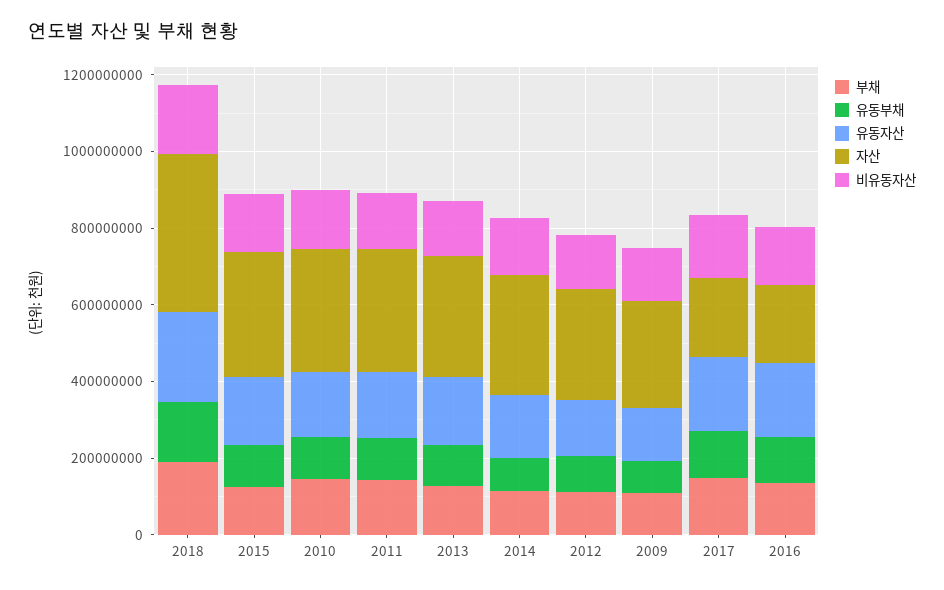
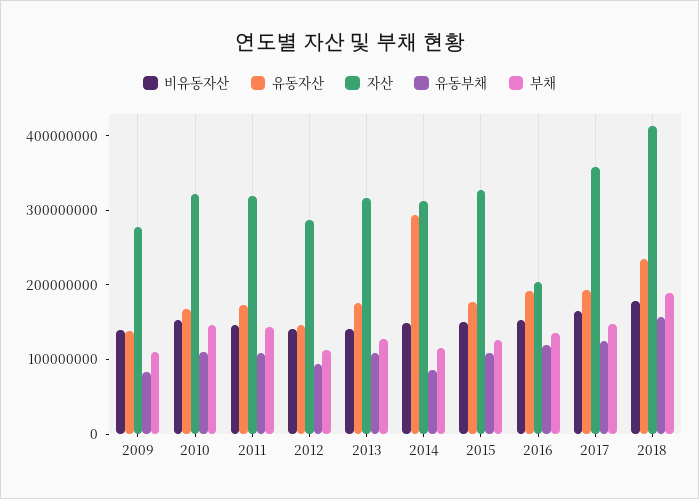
  {
    "부채": {
      "2018": 180000000,
      "2015": 120000000,
      "2010": 140000000,
      "2011": 140000000,
      "2013": 120000000,
      "2014": 120000000,
      "2012": 120000000,
      "2009": 120000000,
      "2017": 140000000,
      "2016": 140000000
    },
    "유동부채": {
      "2018": 160000000,
      "2015": 100000000,
      "2010": 100000000,
      "2011": 100000000,
      "2013": 100000000,
      "2014": 80000000,
      "2012": 100000000,
      "2009": 80000000,
      "2017": 120000000,
      "2016": 120000000
    },
    "유동자산": {
      "2018": 240000000,
      "2015": 180000000,
      "2010": 160000000,
      "2011": 180000000,
      "2013": 180000000,
-     "2014": 150000000,
+     "2014": 300000000,
      "2012": 140000000,
      "2009": 140000000,
      "2017": 200000000,
      "2016": 200000000
    },
    "자산": {
      "2018": 420000000,
      "2015": 320000000,
      "2010": 320000000,
      "2011": 320000000,
      "2013": 320000000,
      "2014": 320000000,
      "2012": 280000000,
      "2009": 280000000,
-     "2017": 200000000,
+     "2017": 360000000,
      "2016": 200000000
    },
    "비유동자산": {
      "2018": 180000000,
      "2015": 160000000,
      "2010": 160000000,
      "2011": 140000000,
      "2013": 140000000,
      "2014": 140000000,
      "2012": 140000000,
      "2009": 140000000,
      "2017": 160000000,
      "2016": 160000000
    }
  }

